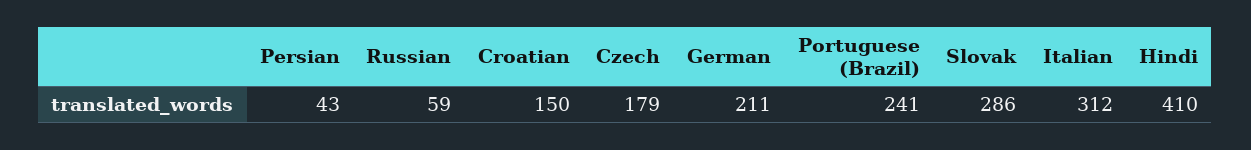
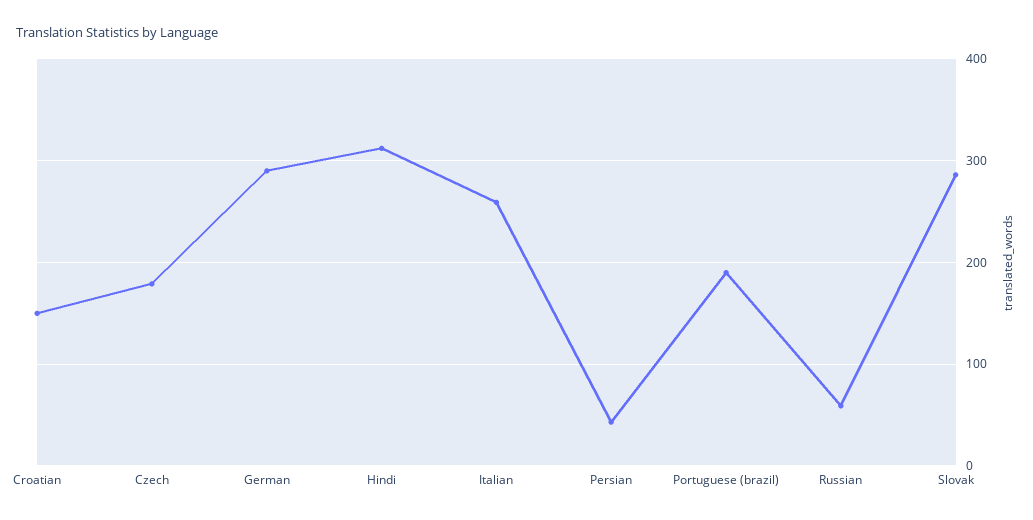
  {
    "Persian": 43,
    "Russian": 59,
    "Croatian": 150,
    "Czech": 179,
-   "German": 211,
+   "German": 290,
-   "Portuguese (Brazil)": 241,
+   "Portuguese (Brazil)": 190,
    "Slovak": 286,
-   "Italian": 312,
+   "Italian": 260,
-   "Hindi": 410
+   "Hindi": 310
  }

